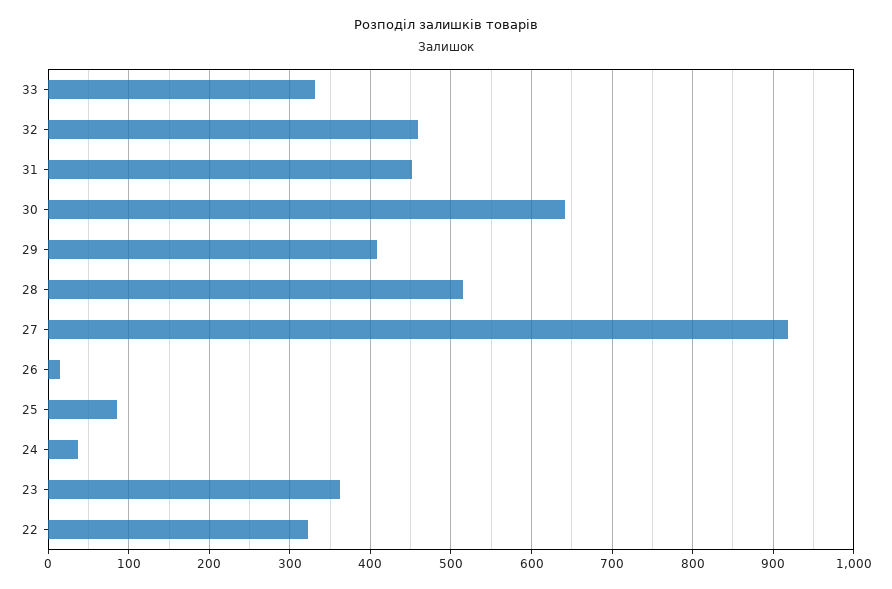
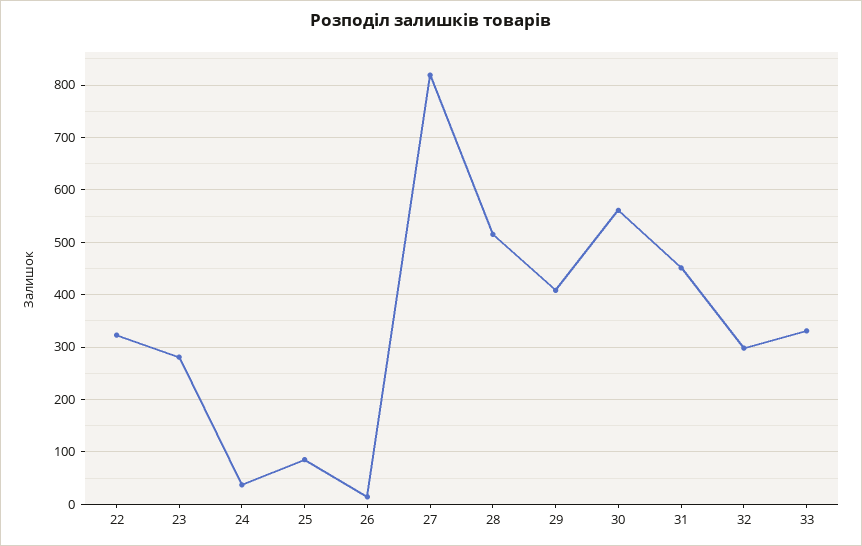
  {
    "33": 330,
-   "32": 460,
+   "32": 300,
    "31": 450,
-   "30": 640,
+   "30": 560,
    "29": 410,
    "28": 520,
-   "27": 920,
+   "27": 820,
    "26": 10,
    "25": 90,
    "24": 40,
-   "23": 360,
+   "23": 280,
    "22": 320
  }

